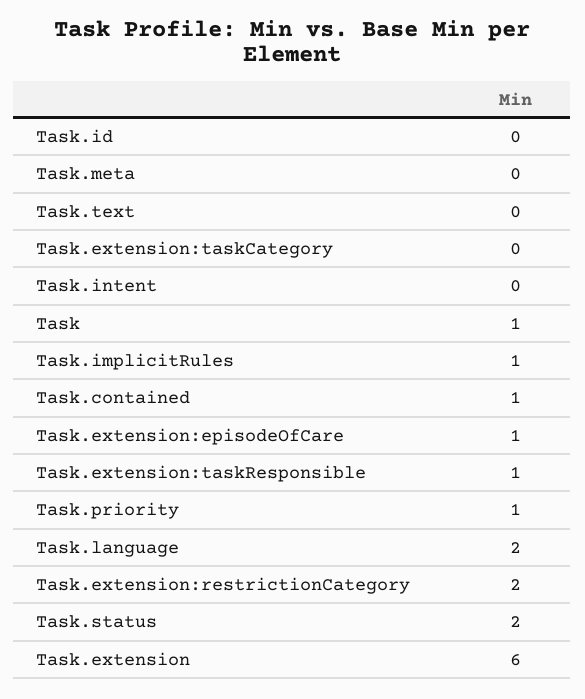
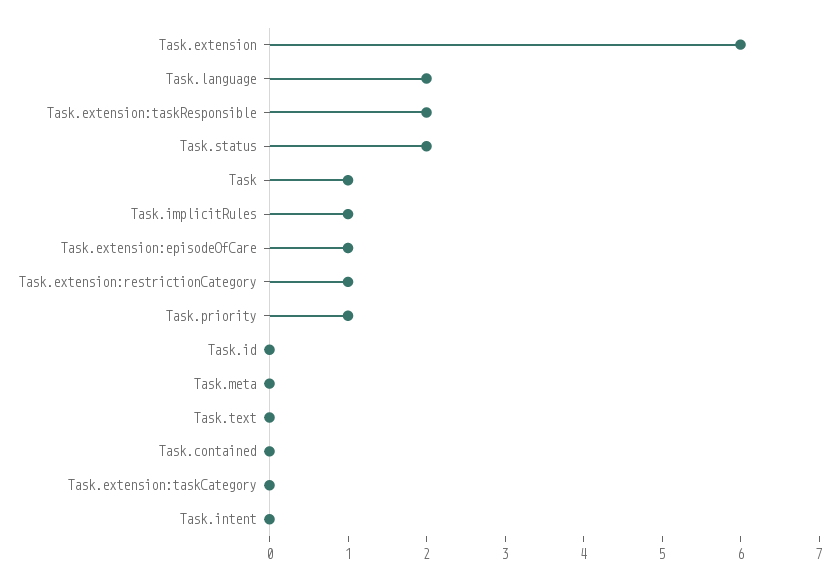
  {
    "Task.id": 0,
    "Task.meta": 0,
    "Task.text": 0,
    "Task.extension:taskCategory": 0,
    "Task.intent": 0,
    "Task": 1,
    "Task.implicitRules": 1,
-   "Task.contained": 1,
+   "Task.contained": 0,
    "Task.extension:episodeOfCare": 1,
-   "Task.extension:taskResponsible": 1,
+   "Task.extension:taskResponsible": 2,
    "Task.priority": 1,
    "Task.language": 2,
-   "Task.extension:restrictionCategory": 2,
+   "Task.extension:restrictionCategory": 1,
    "Task.status": 2,
    "Task.extension": 6
  }

